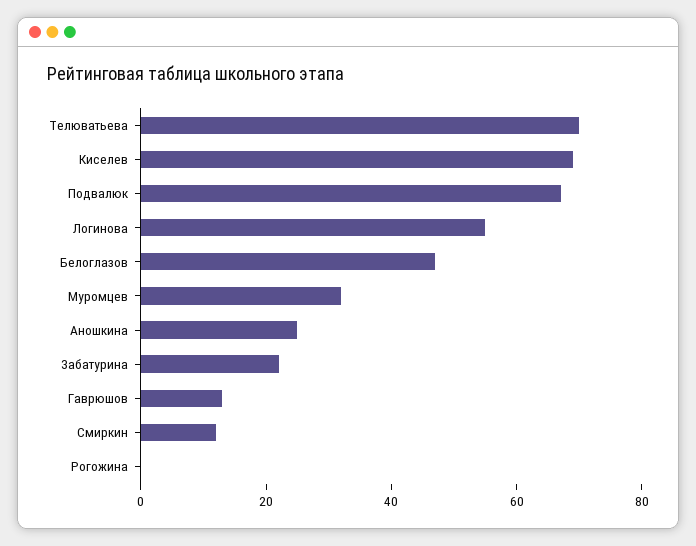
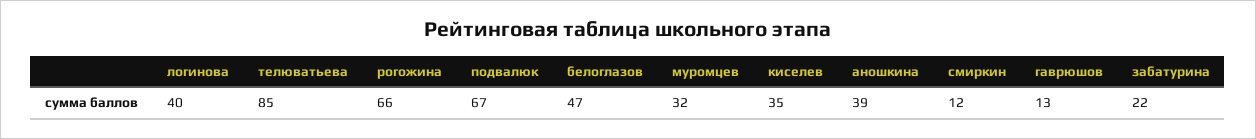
  {
-   "Телюватьева": 70,
+   "Телюватьева": 85,
-   "Киселев": 70,
+   "Киселев": 35,
    "Подвалюк": 67,
-   "Логинова": 55,
+   "Логинова": 40,
    "Белоглазов": 47,
    "Муромцев": 32,
-   "Аношкина": 25,
+   "Аношкина": 39,
    "Забатурина": 22,
    "Гаврюшов": 13,
    "Смиркин": 12,
-   "Рогожина": 0
+   "Рогожина": 66
  }

